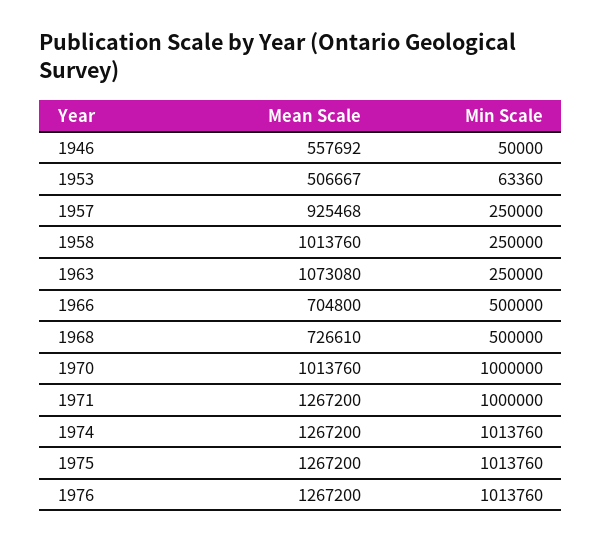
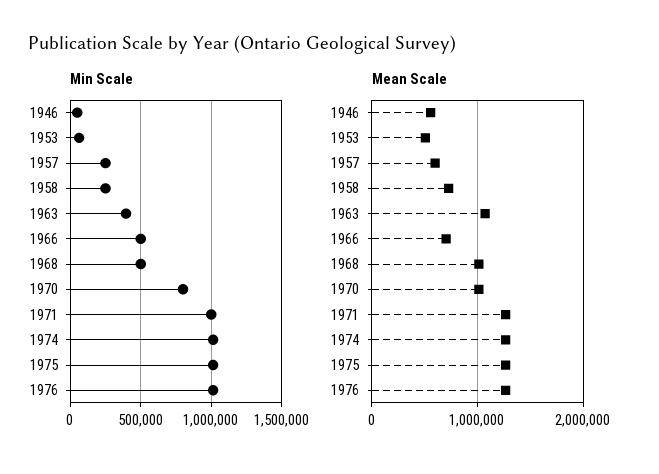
  {
    "Mean Scale": {
      "1946": 557692,
      "1953": 506667,
-     "1957": 925468,
+     "1957": 600000,
-     "1958": 1013760,
+     "1958": 700000,
      "1963": 1073080,
      "1966": 704800,
-     "1968": 726610,
+     "1968": 1000000,
      "1970": 1013760,
      "1971": 1267200,
      "1974": 1267200,
      "1975": 1267200,
      "1976": 1267200
    },
    "Min Scale": {
      "1946": 50000,
      "1953": 63360,
      "1957": 250000,
      "1958": 250000,
-     "1963": 250000,
+     "1963": 400000,
      "1966": 500000,
      "1968": 500000,
-     "1970": 1000000,
+     "1970": 800000,
      "1971": 1000000,
      "1974": 1013760,
      "1975": 1013760,
      "1976": 1013760
    }
  }

